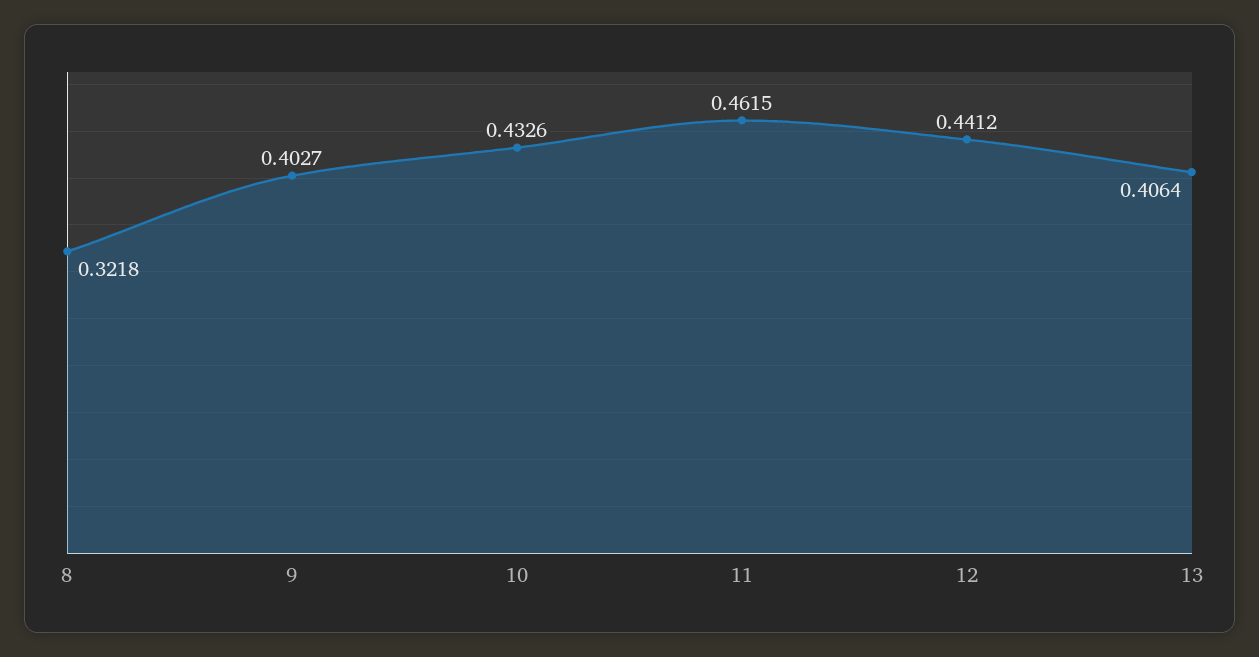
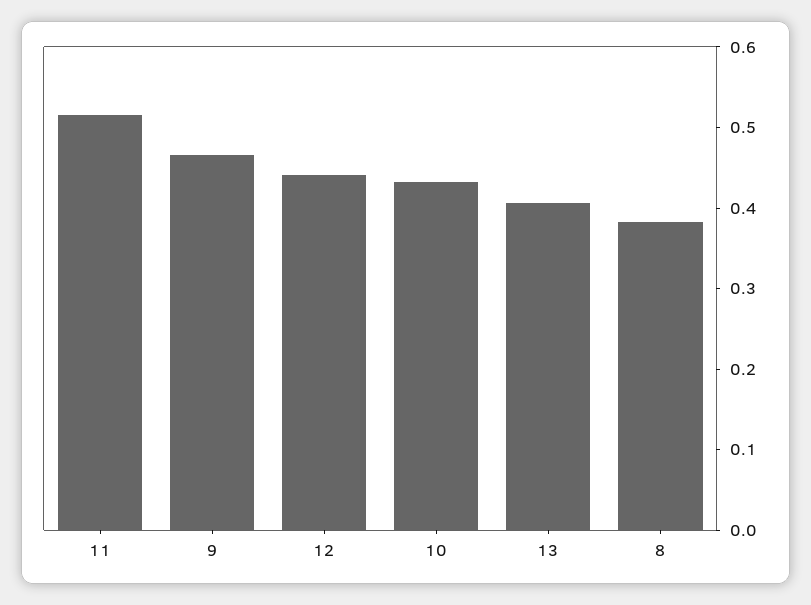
  {
-   "8": 0.3218,
+   "8": 0.38,
-   "9": 0.4027,
+   "9": 0.46,
    "10": 0.4326,
-   "11": 0.4615,
+   "11": 0.52,
    "12": 0.4412,
    "13": 0.4064
  }

